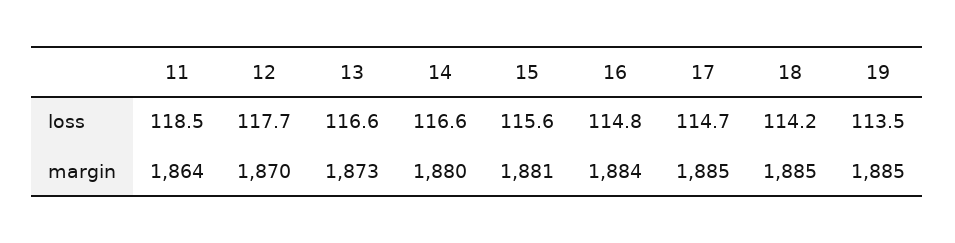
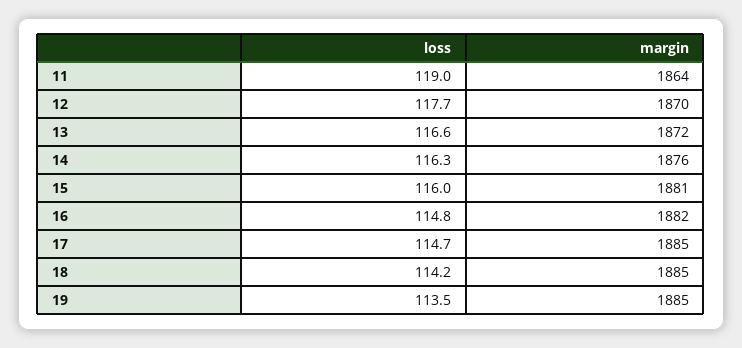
  {
    "11": {
-     "loss": 118.5,
+     "loss": 119,
      "margin": 1864
    },
    "12": {
      "loss": 117.7,
      "margin": 1870
    },
    "13": {
      "loss": 116.6,
-     "margin": 1873
+     "margin": 1872
    },
    "14": {
-     "loss": 116.6,
+     "loss": 116.3,
-     "margin": 1880
+     "margin": 1876
    },
    "15": {
-     "loss": 115.6,
+     "loss": 116,
      "margin": 1881
    },
    "16": {
      "loss": 114.8,
-     "margin": 1884
+     "margin": 1882
    },
    "17": {
      "loss": 114.7,
      "margin": 1885
    },
    "18": {
      "loss": 114.2,
      "margin": 1885
    },
    "19": {
      "loss": 113.5,
      "margin": 1885
    }
  }

